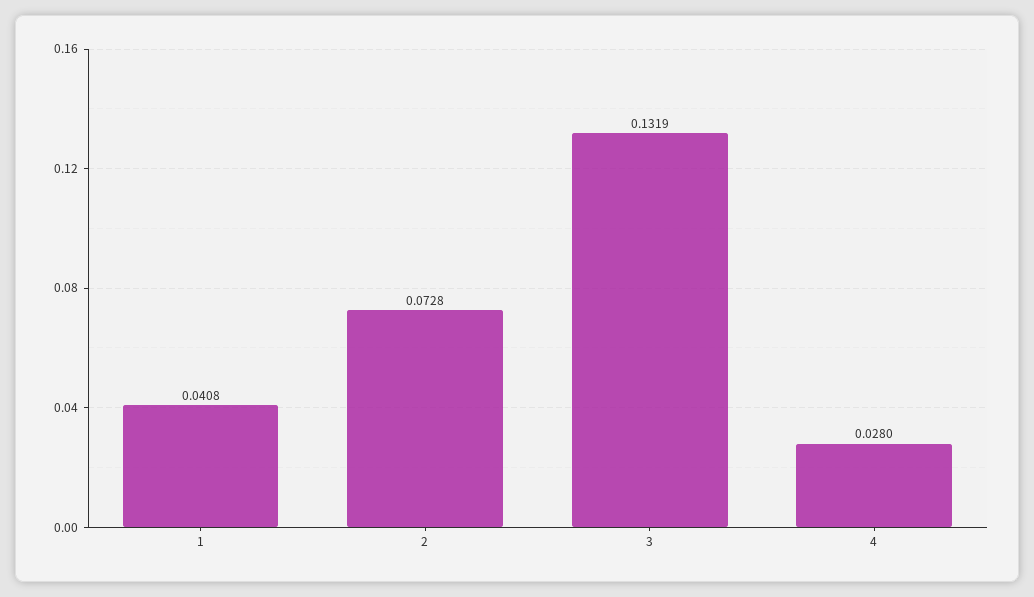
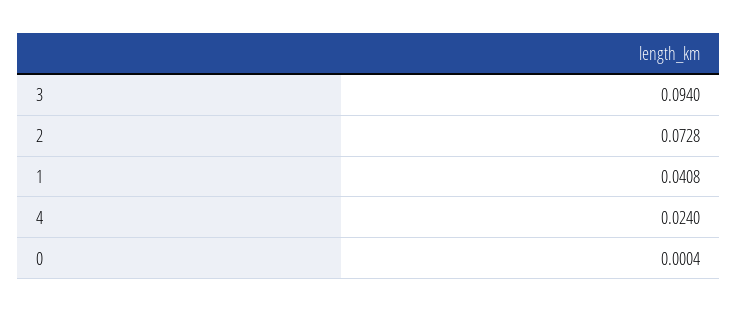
  {
    "1": 0.0408,
    "2": 0.0728,
-   "3": 0.1319,
+   "3": 0.094,
-   "4": 0.028
+   "4": 0.024,
+   "0": 0.0004
  }

